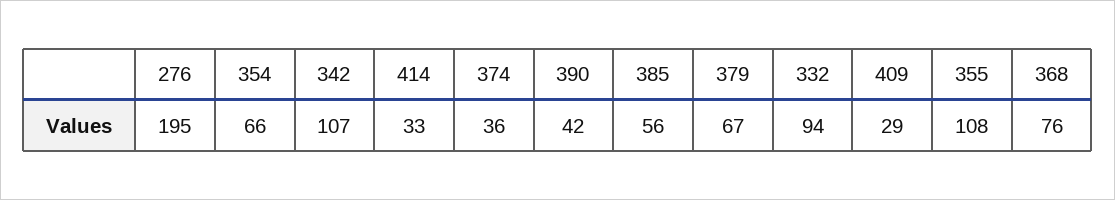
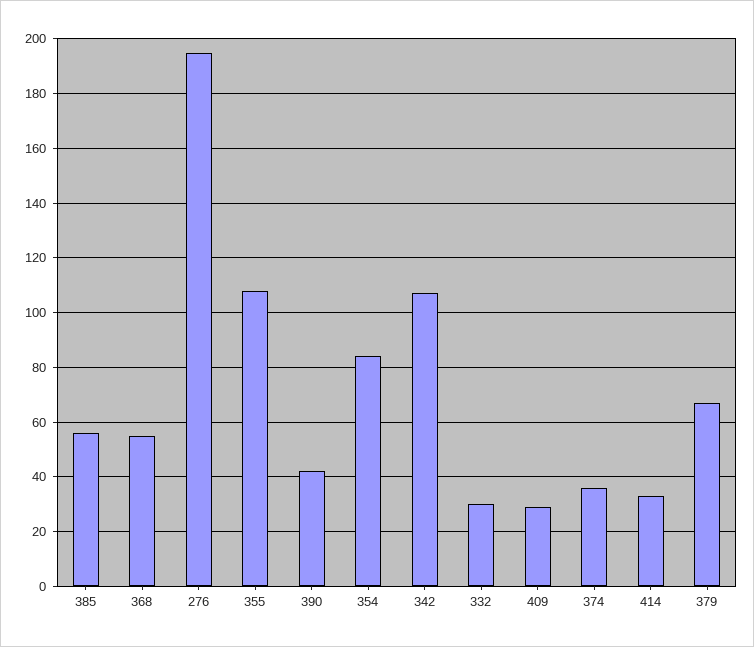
  {
    "276": 195,
-   "354": 66,
+   "354": 85,
    "342": 107,
    "414": 33,
    "374": 36,
    "390": 42,
    "385": 56,
    "379": 67,
-   "332": 94,
+   "332": 30,
    "409": 29,
    "355": 108,
-   "368": 76
+   "368": 55
  }

